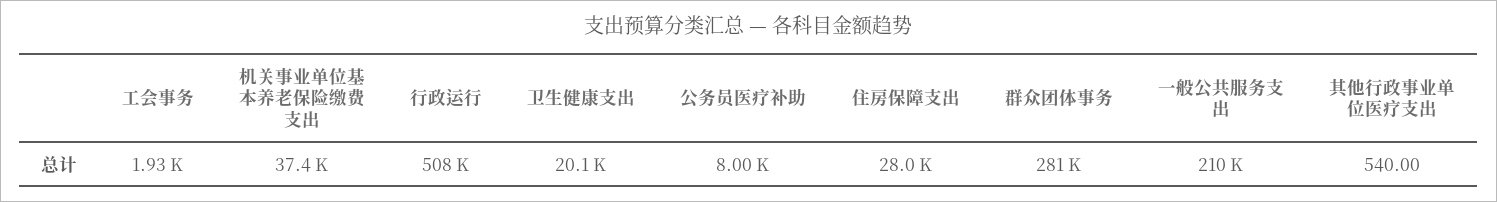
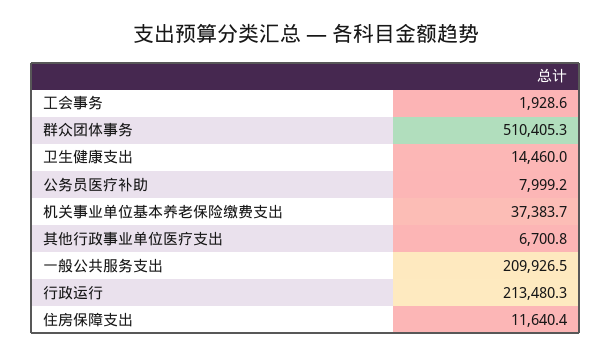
  {
    "工会事务": 1928.6,
    "机关事业单位基本养老保险缴费支出": 37383.7,
-   "行政运行": 508000,
+   "行政运行": 213480.3,
-   "卫生健康支出": 20100,
+   "卫生健康支出": 14460,
    "公务员医疗补助": 7999.2,
-   "住房保障支出": 28000,
+   "住房保障支出": 11640.4,
-   "群众团体事务": 281000,
+   "群众团体事务": 510405.3,
    "一般公共服务支出": 209926.5,
-   "其他行政事业单位医疗支出": 540
+   "其他行政事业单位医疗支出": 6700.8
  }

